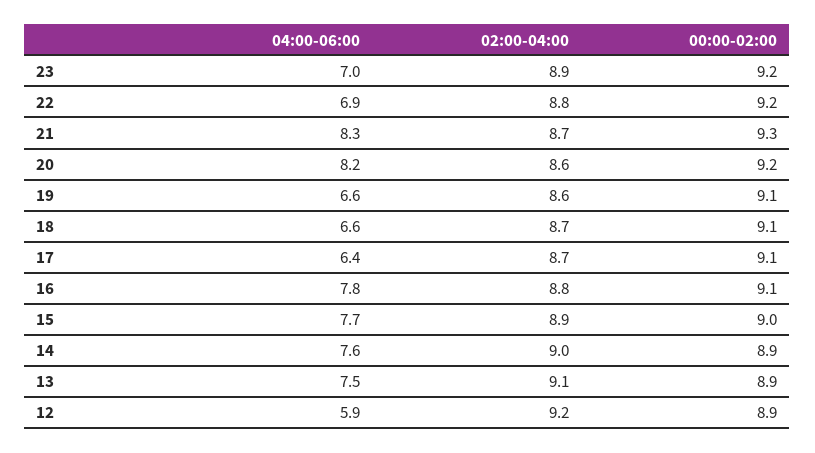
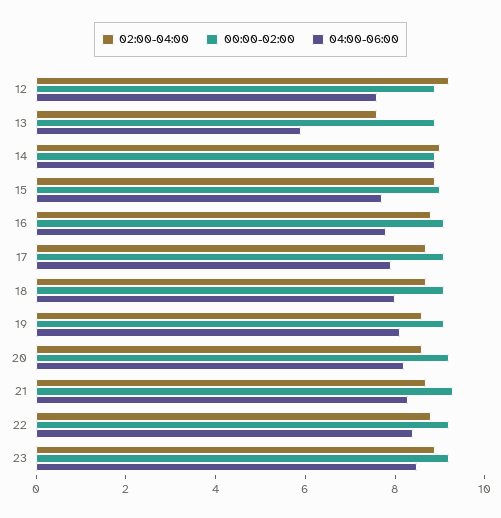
  {
    "04:00-06:00": {
-     "23": 7,
+     "23": 8.5,
-     "22": 6.9,
+     "22": 8.5,
      "21": 8.3,
      "20": 8.2,
-     "19": 6.6,
+     "19": 8,
-     "18": 6.6,
+     "18": 8,
-     "17": 6.4,
+     "17": 8,
      "16": 7.8,
      "15": 7.7,
-     "14": 7.6,
+     "14": 9,
-     "13": 7.5,
+     "13": 6,
-     "12": 5.9
+     "12": 7.5
    },
    "02:00-04:00": {
      "23": 8.9,
      "22": 8.8,
      "21": 8.7,
      "20": 8.6,
      "19": 8.6,
      "18": 8.7,
      "17": 8.7,
      "16": 8.8,
      "15": 8.9,
      "14": 9,
-     "13": 9.1,
+     "13": 7.5,
      "12": 9.2
    },
    "00:00-02:00": {
      "23": 9.2,
      "22": 9.2,
      "21": 9.3,
      "20": 9.2,
      "19": 9.1,
      "18": 9.1,
      "17": 9.1,
      "16": 9.1,
      "15": 9,
      "14": 8.9,
      "13": 8.9,
      "12": 8.9
    }
  }

